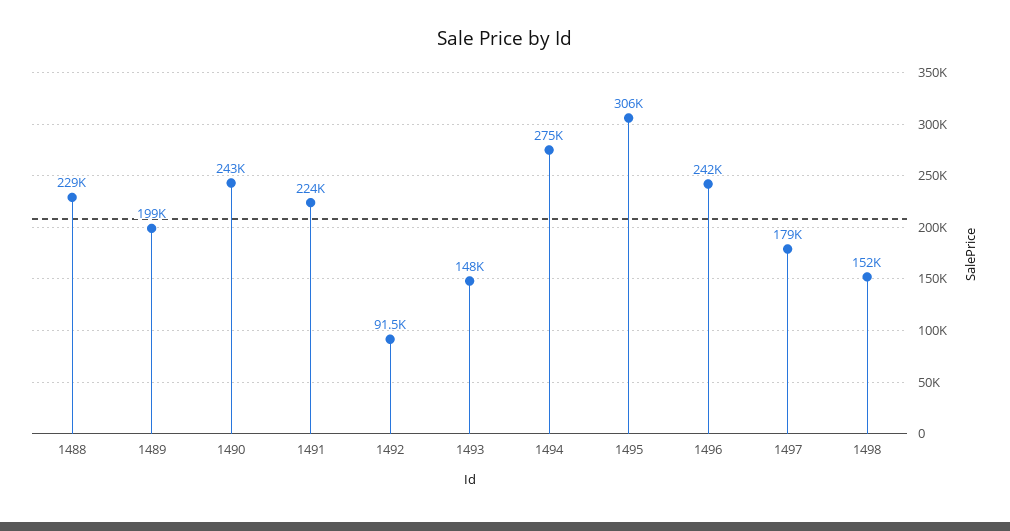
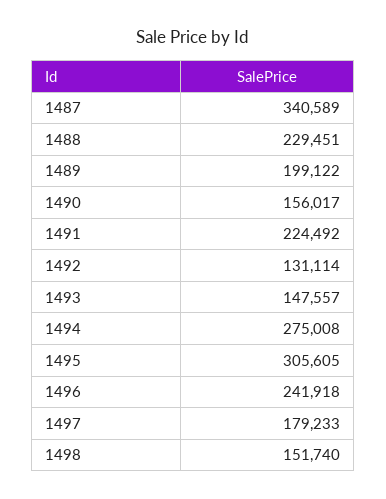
  {
    "1488": 229451,
    "1489": 199122,
-   "1490": 243000,
+   "1490": 156017,
    "1491": 224492,
-   "1492": 91500,
+   "1492": 131114,
    "1493": 147557,
    "1494": 275008,
    "1495": 305605,
    "1496": 241918,
    "1497": 179233,
-   "1498": 151740
+   "1498": 151740,
+   "1487": 340589
  }

